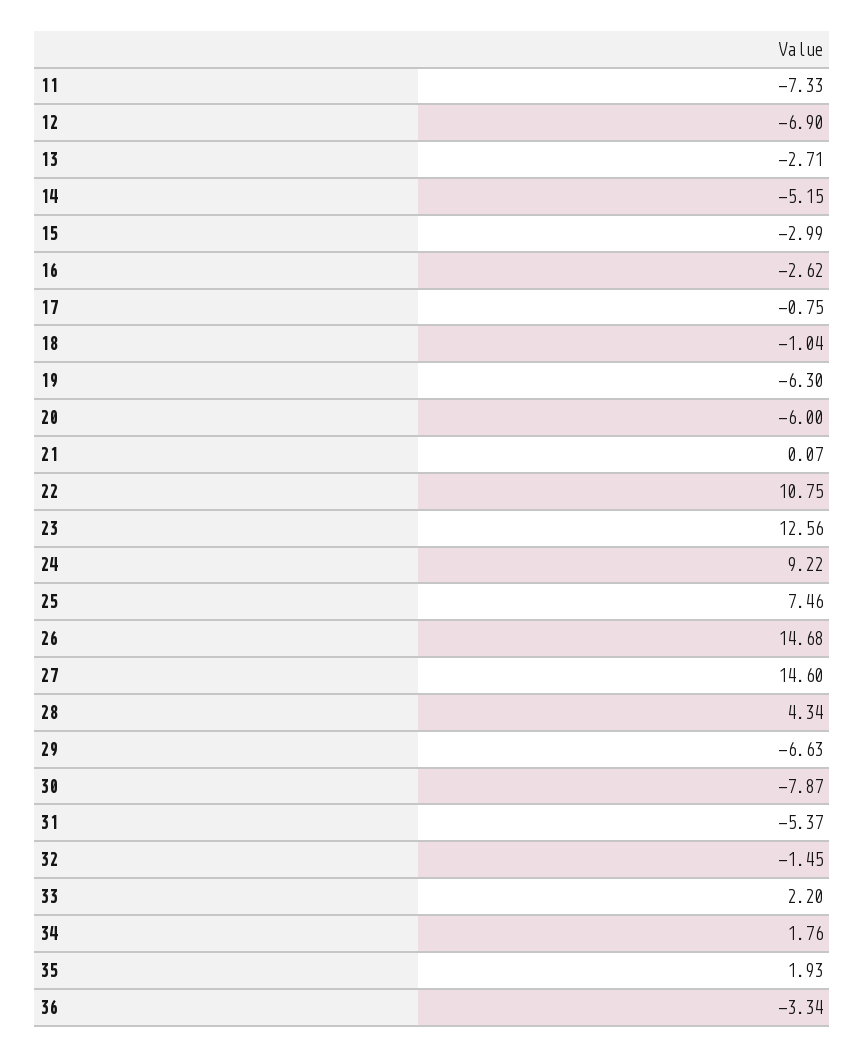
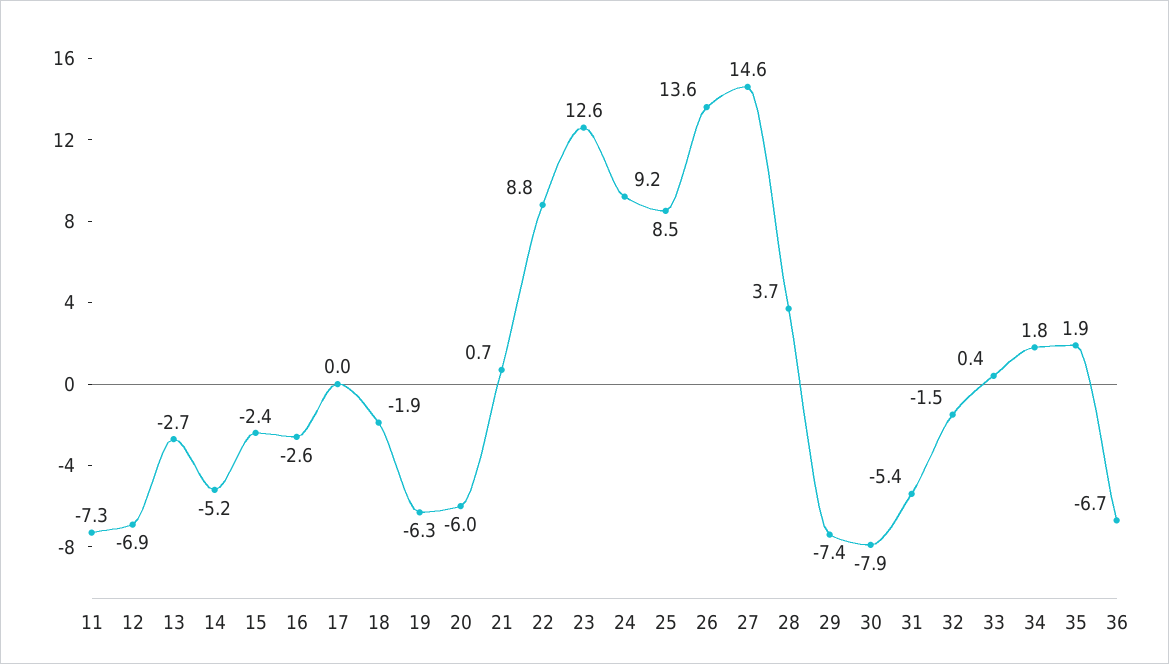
  {
    "11": -7.33,
    "12": -6.9,
    "13": -2.71,
    "14": -5.15,
-   "15": -2.99,
+   "15": -2.4,
    "16": -2.62,
-   "17": -0.75,
+   "17": 0,
-   "18": -1.04,
+   "18": -1.9,
    "19": -6.3,
    "20": -6,
-   "21": 0.07,
+   "21": 0.7,
-   "22": 10.75,
+   "22": 8.8,
    "23": 12.56,
    "24": 9.22,
-   "25": 7.46,
+   "25": 8.5,
-   "26": 14.68,
+   "26": 13.6,
    "27": 14.6,
-   "28": 4.34,
+   "28": 3.7,
-   "29": -6.63,
+   "29": -7.4,
    "30": -7.87,
    "31": -5.37,
    "32": -1.45,
-   "33": 2.2,
+   "33": 0.4,
    "34": 1.76,
    "35": 1.93,
-   "36": -3.34
+   "36": -6.7
  }

